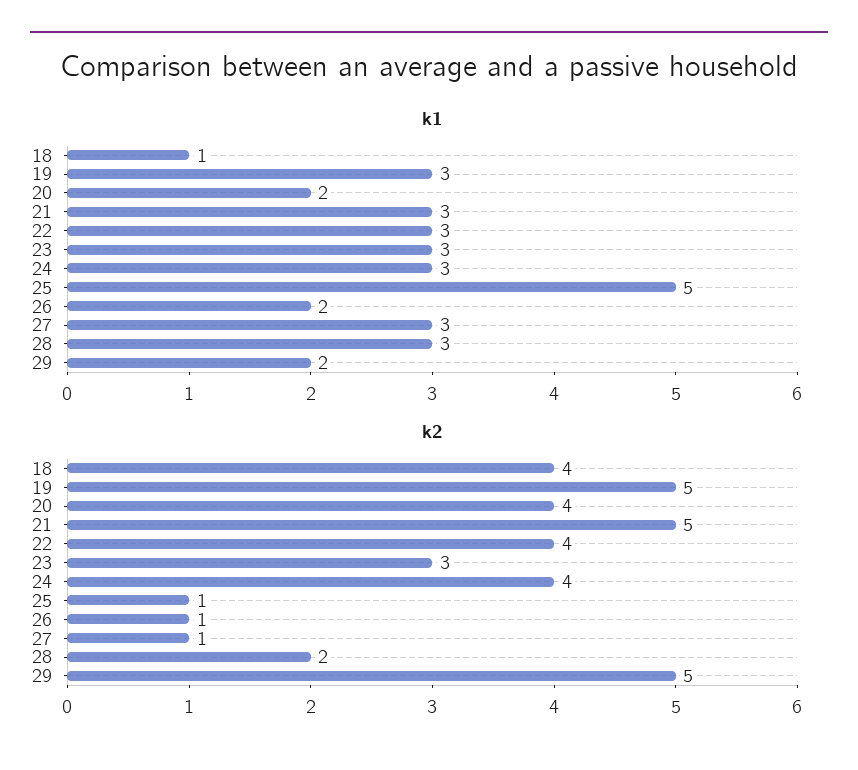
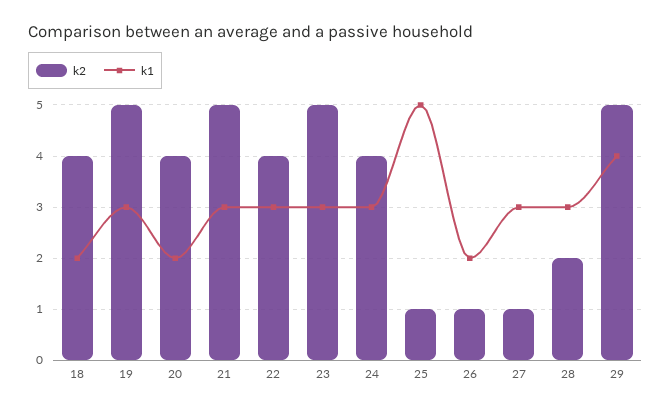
  {
    "k1": {
-     "18": 1,
+     "18": 2,
      "19": 3,
      "20": 2,
      "21": 3,
      "22": 3,
      "23": 3,
      "24": 3,
      "25": 5,
      "26": 2,
      "27": 3,
      "28": 3,
-     "29": 2
+     "29": 4
    },
    "k2": {
      "18": 4,
      "19": 5,
      "20": 4,
      "21": 5,
      "22": 4,
-     "23": 3,
+     "23": 5,
      "24": 4,
      "25": 1,
      "26": 1,
      "27": 1,
      "28": 2,
      "29": 5
    }
  }

